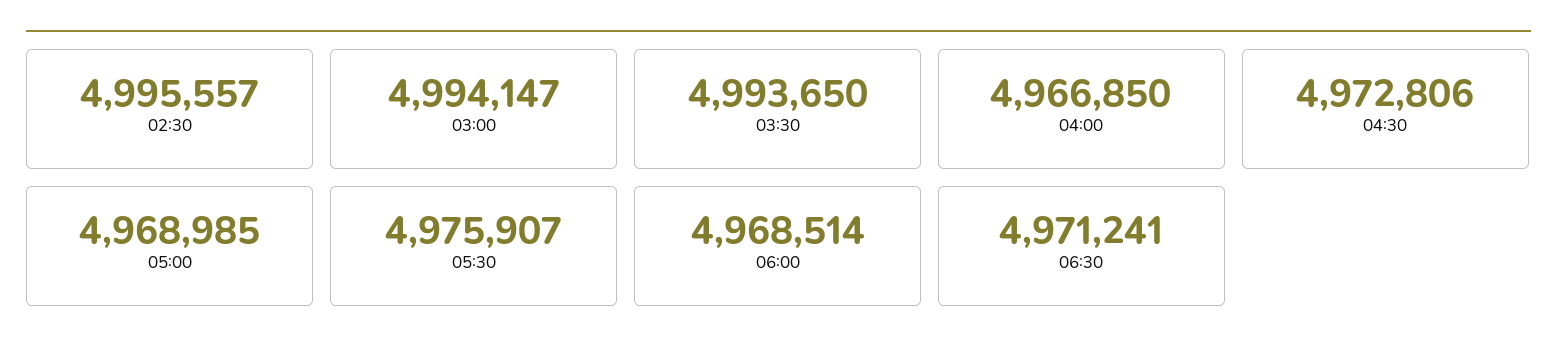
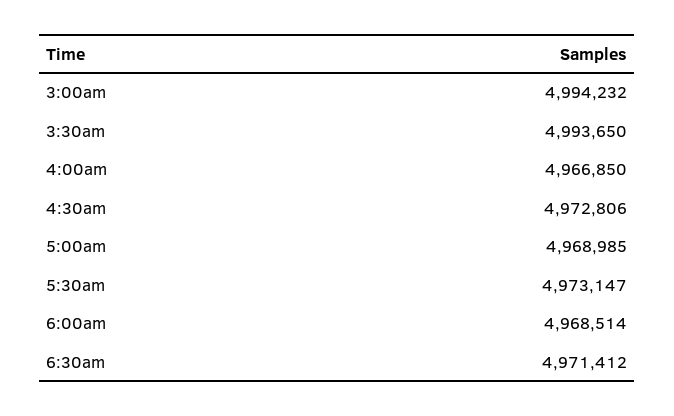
  {
-   "02:30": 4995557,
-   "03:00": 4994147,
+   "03:00": 4994232,
    "03:30": 4993650,
    "04:00": 4966850,
    "04:30": 4972806,
    "05:00": 4968985,
-   "05:30": 4975907,
+   "05:30": 4973147,
    "06:00": 4968514,
-   "06:30": 4971241
+   "06:30": 4971412
  }

